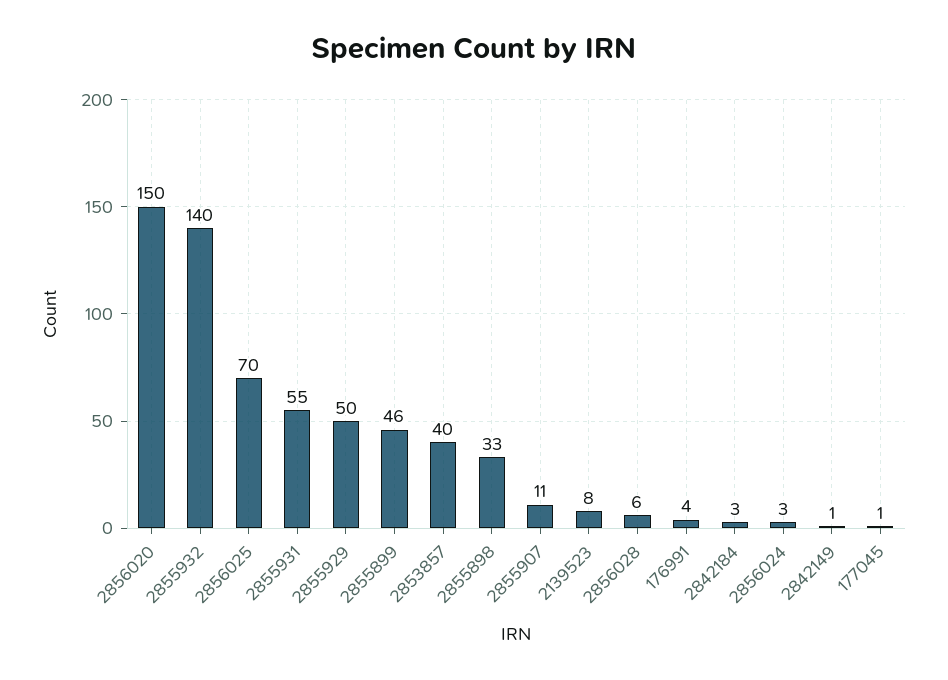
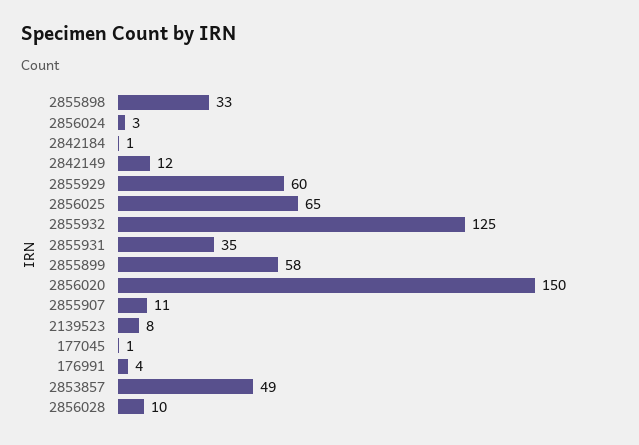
  {
    "2856020": 150,
-   "2855932": 140,
+   "2855932": 125,
-   "2856025": 70,
+   "2856025": 65,
-   "2855931": 55,
+   "2855931": 35,
-   "2855929": 50,
+   "2855929": 60,
-   "2855899": 46,
+   "2855899": 58,
-   "2853857": 40,
+   "2853857": 49,
    "2855898": 33,
    "2855907": 11,
    "2139523": 8,
-   "2856028": 6,
+   "2856028": 10,
    "176991": 4,
-   "2842184": 3,
+   "2842184": 1,
    "2856024": 3,
-   "2842149": 1,
+   "2842149": 12,
    "177045": 1
  }

